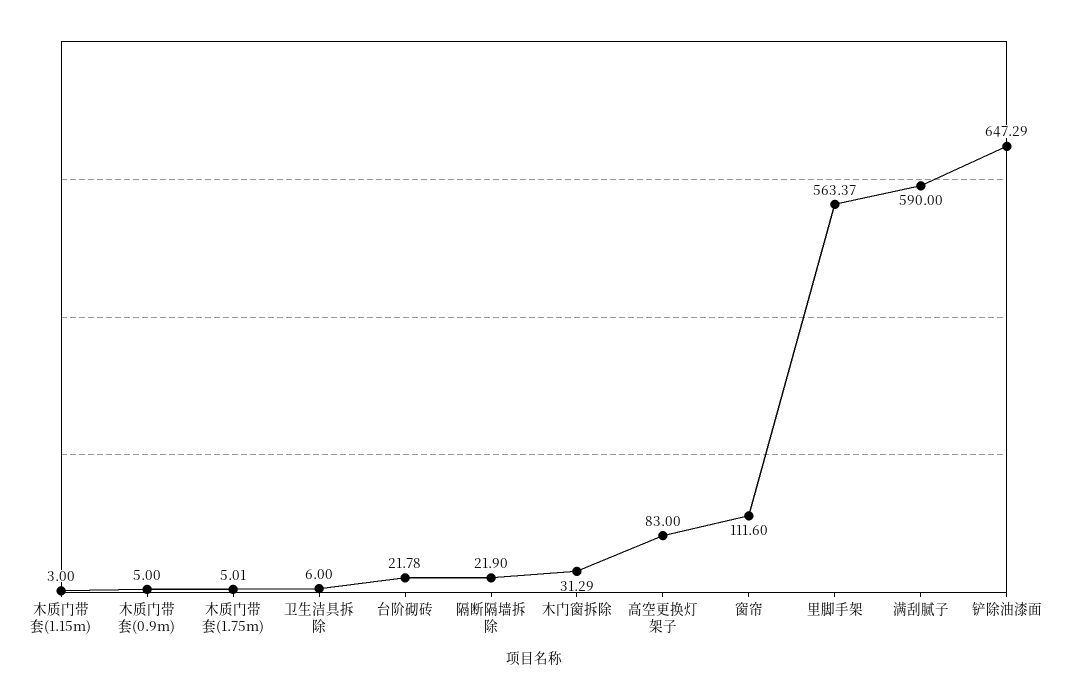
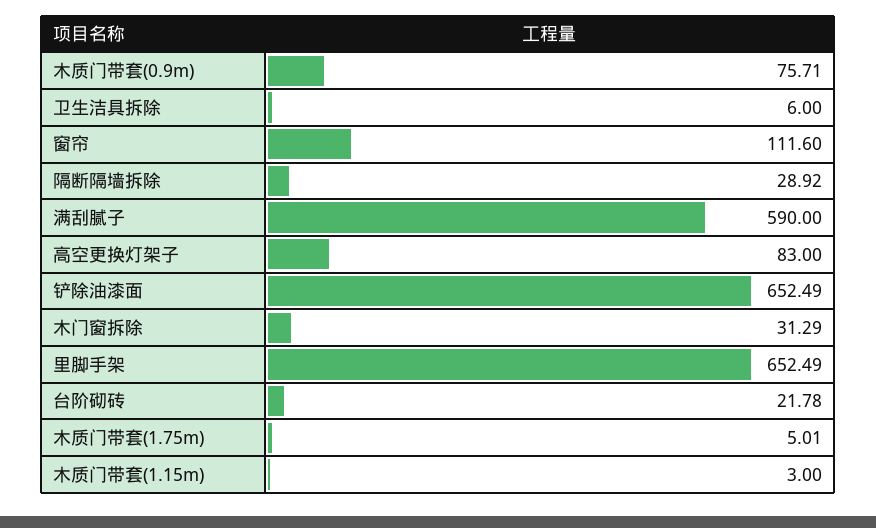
  {
    "木质门带套(1.15m)": 3,
-   "木质门带套(0.9m)": 5,
+   "木质门带套(0.9m)": 75.71,
    "木质门带套(1.75m)": 5.01,
    "卫生洁具拆除": 6,
    "台阶砌砖": 21.78,
-   "隔断隔墙拆除": 21.9,
+   "隔断隔墙拆除": 28.92,
    "木门窗拆除": 31.29,
    "高空更换灯架子": 83,
    "窗帘": 111.6,
-   "里脚手架": 563.37,
+   "里脚手架": 652.49,
    "满刮腻子": 590,
-   "铲除油漆面": 647.29
+   "铲除油漆面": 652.49
  }

